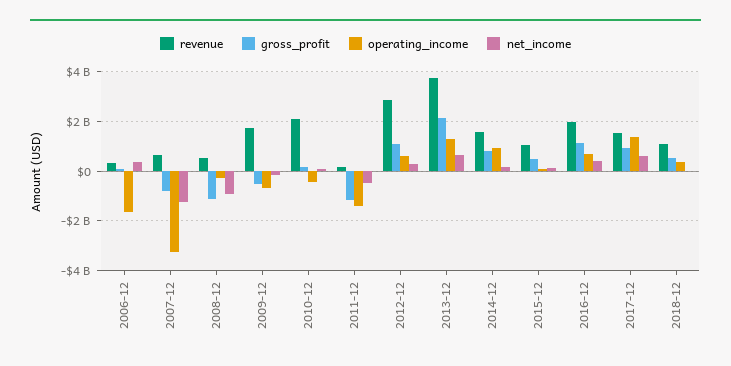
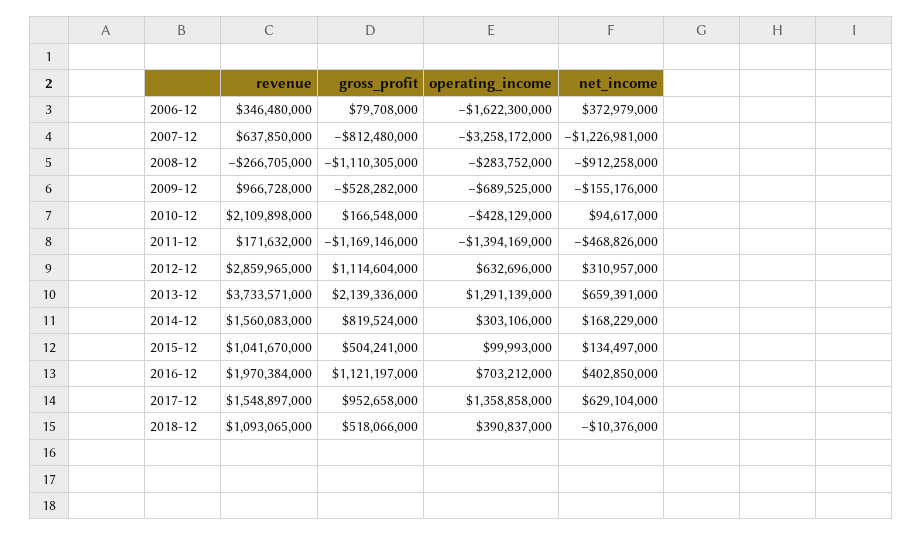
  {
    "revenue": {
      "2006-12": 346480000,
      "2007-12": 637850000,
-     "2008-12": 500000000,
+     "2008-12": -266705000,
-     "2009-12": 1750000000,
+     "2009-12": 966728000,
      "2010-12": 2109898000,
      "2011-12": 171632000,
      "2012-12": 2859965000,
      "2013-12": 3733571000,
      "2014-12": 1560083000,
      "2015-12": 1041670000,
      "2016-12": 1970384000,
      "2017-12": 1548897000,
      "2018-12": 1093065000
    },
    "gross_profit": {
      "2006-12": 79708000,
      "2007-12": -812480000,
      "2008-12": -1110305000,
      "2009-12": -528282000,
      "2010-12": 166548000,
      "2011-12": -1169146000,
      "2012-12": 1114604000,
      "2013-12": 2139336000,
      "2014-12": 819524000,
      "2015-12": 504241000,
      "2016-12": 1121197000,
      "2017-12": 952658000,
      "2018-12": 518066000
    },
    "operating_income": {
      "2006-12": -1622300000,
      "2007-12": -3258172000,
      "2008-12": -283752000,
      "2009-12": -689525000,
      "2010-12": -428129000,
      "2011-12": -1394169000,
      "2012-12": 632696000,
      "2013-12": 1291139000,
-     "2014-12": 1000000000,
+     "2014-12": 303106000,
      "2015-12": 99993000,
      "2016-12": 703212000,
      "2017-12": 1358858000,
      "2018-12": 390837000
    },
    "net_income": {
      "2006-12": 372979000,
      "2007-12": -1226981000,
      "2008-12": -912258000,
      "2009-12": -155176000,
      "2010-12": 94617000,
      "2011-12": -468826000,
      "2012-12": 310957000,
      "2013-12": 659391000,
      "2014-12": 168229000,
      "2015-12": 134497000,
      "2016-12": 402850000,
      "2017-12": 629104000,
      "2018-12": -10376000
    }
  }

